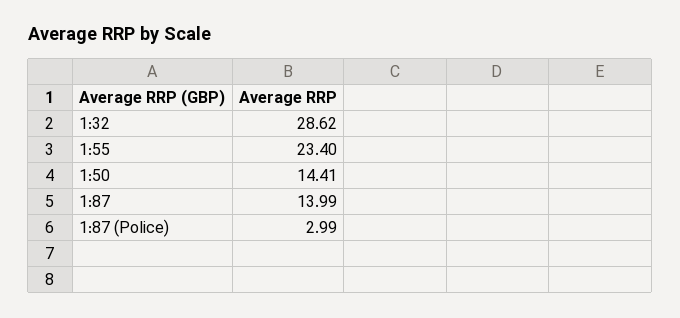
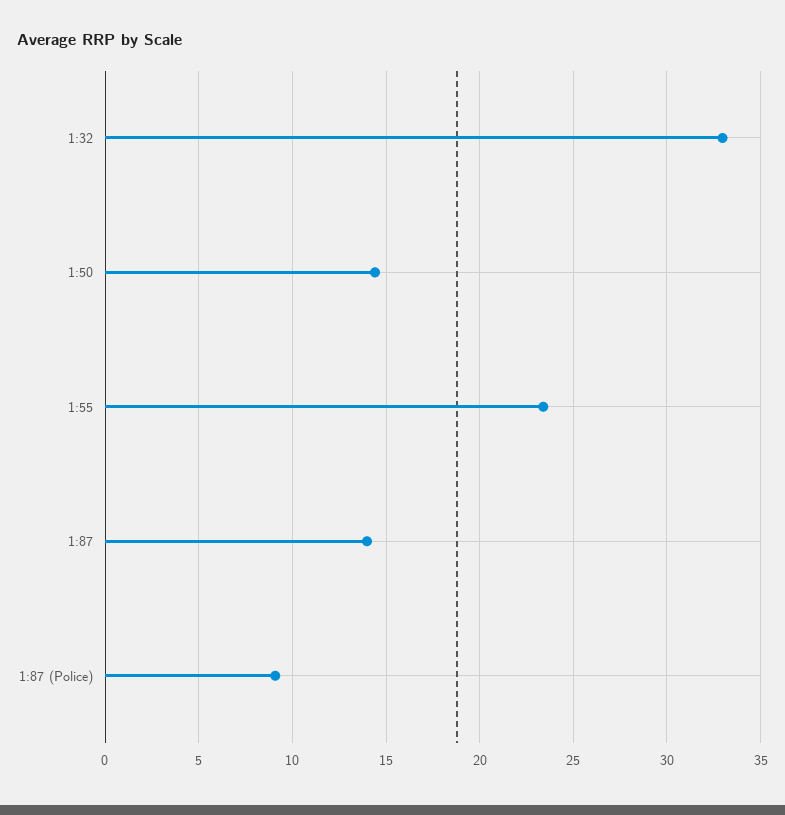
  {
-   "1:32": 28.62,
+   "1:32": 33,
    "1:55": 23.4,
    "1:50": 14.41,
    "1:87": 13.99,
-   "1:87 (Police)": 2.99
+   "1:87 (Police)": 9
  }

